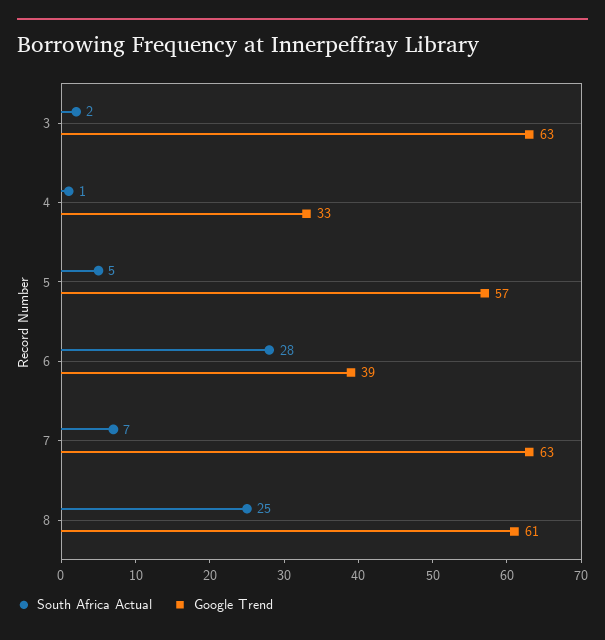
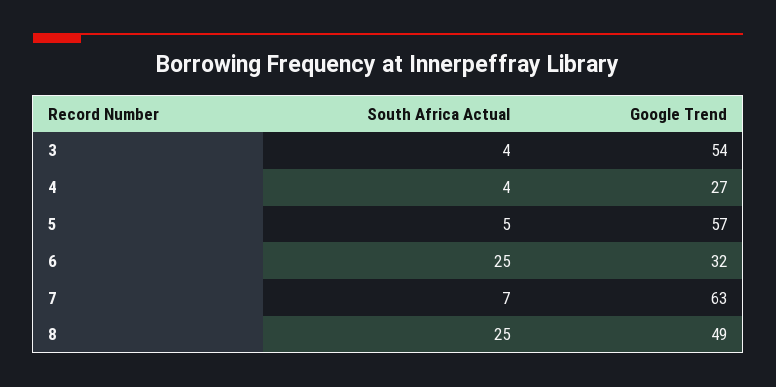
  {
    "South Africa Actual": {
-     "3": 2,
+     "3": 4,
-     "4": 1,
+     "4": 4,
      "5": 5,
-     "6": 28,
+     "6": 25,
      "7": 7,
      "8": 25
    },
    "Google Trend": {
-     "3": 63,
+     "3": 54,
-     "4": 33,
+     "4": 27,
      "5": 57,
-     "6": 39,
+     "6": 32,
      "7": 63,
-     "8": 61
+     "8": 49
    }
  }

